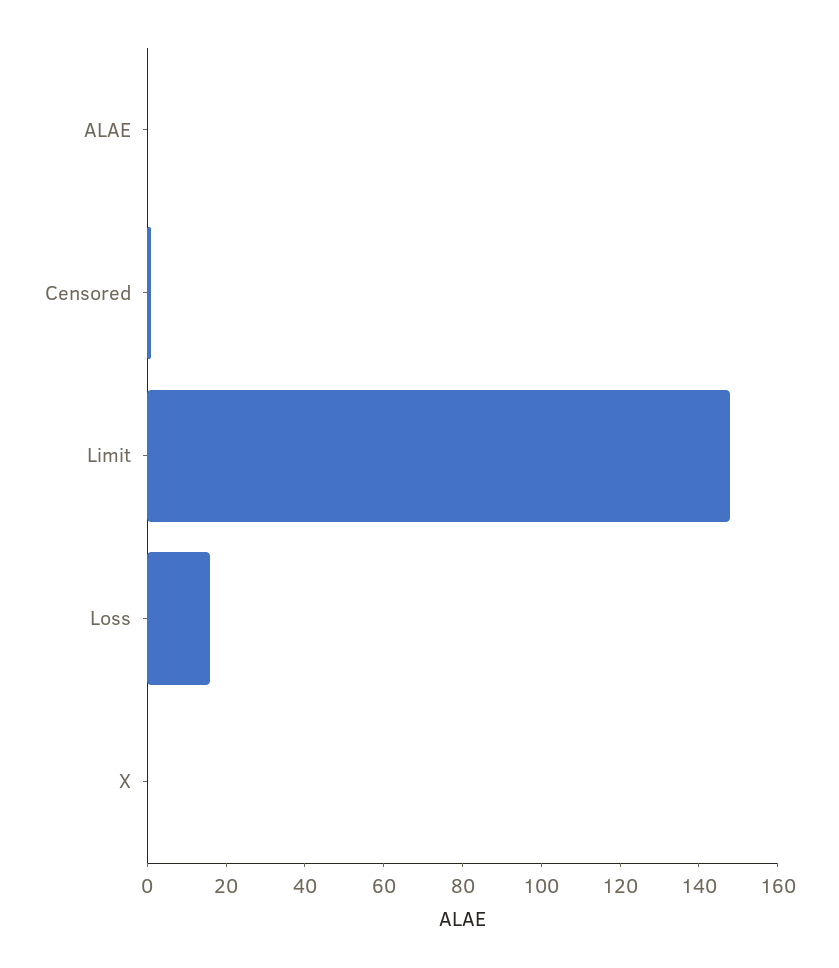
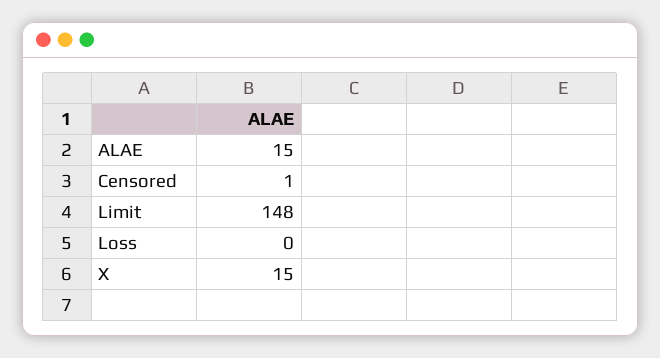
  {
-   "ALAE": 0,
+   "ALAE": 15,
    "Censored": 1,
    "Limit": 148,
-   "Loss": 15,
+   "Loss": 0,
-   "X": 0
+   "X": 15
  }

